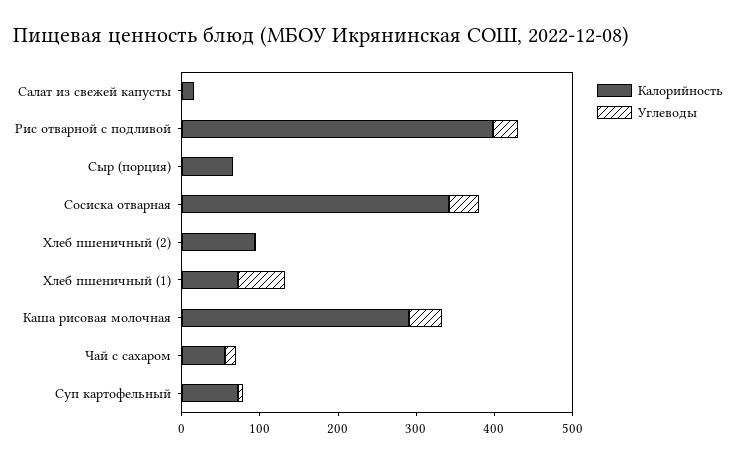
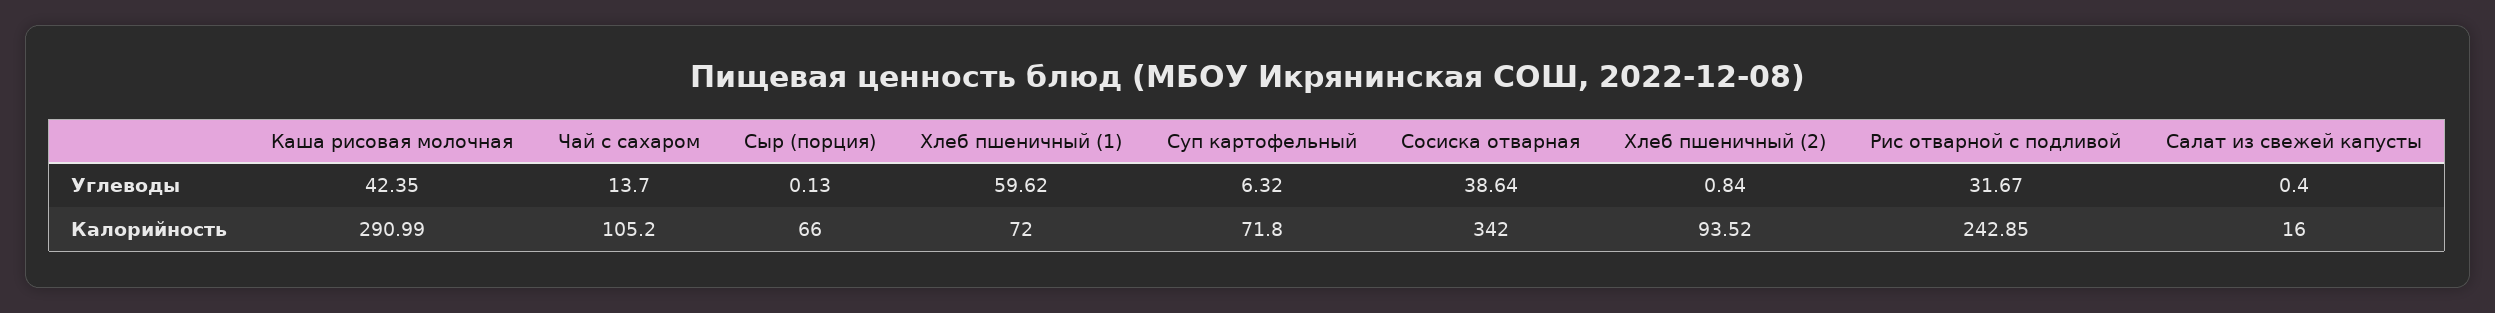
  {
    "Калорийность": {
      "Салат из свежей капусты": 16,
-     "Рис отварной с подливой": 400,
+     "Рис отварной с подливой": 242.85,
      "Сыр (порция)": 66,
      "Сосиска отварная": 342,
      "Хлеб пшеничный (2)": 93.52,
      "Хлеб пшеничный (1)": 72,
      "Каша рисовая молочная": 290.99,
-     "Чай с сахаром": 60,
+     "Чай с сахаром": 105.2,
      "Суп картофельный": 71.8
    },
    "Углеводы": {
      "Салат из свежей капусты": 0.4,
      "Рис отварной с подливой": 31.67,
      "Сыр (порция)": 0.13,
      "Сосиска отварная": 38.64,
      "Хлеб пшеничный (2)": 0.84,
      "Хлеб пшеничный (1)": 59.62,
      "Каша рисовая молочная": 42.35,
      "Чай с сахаром": 13.7,
      "Суп картофельный": 6.32
    }
  }

